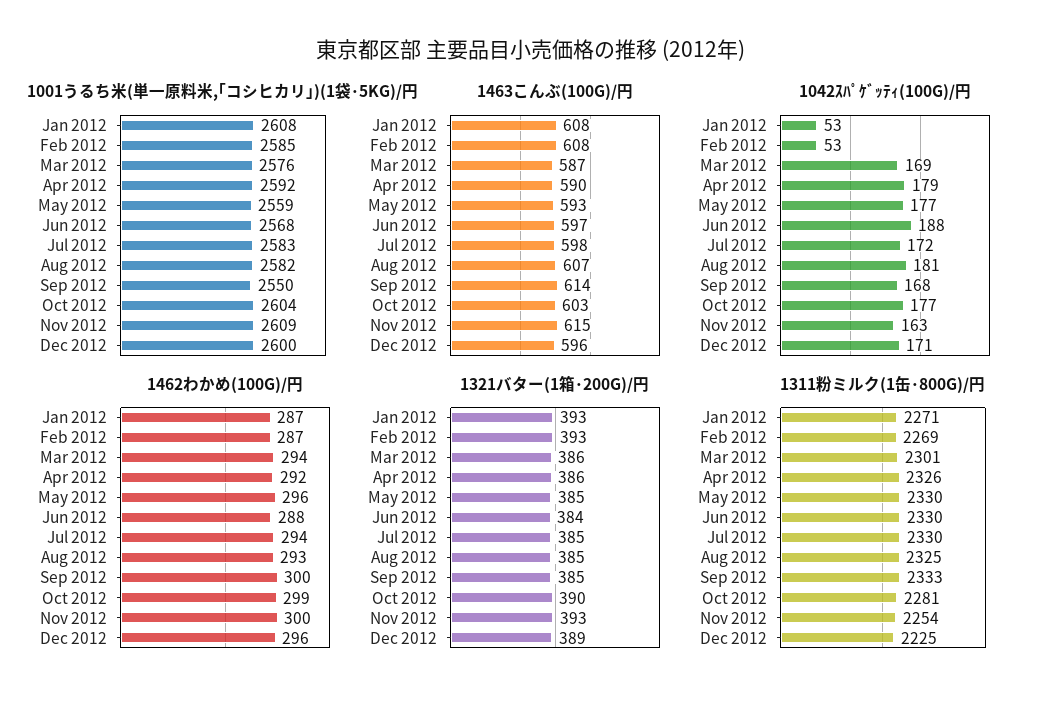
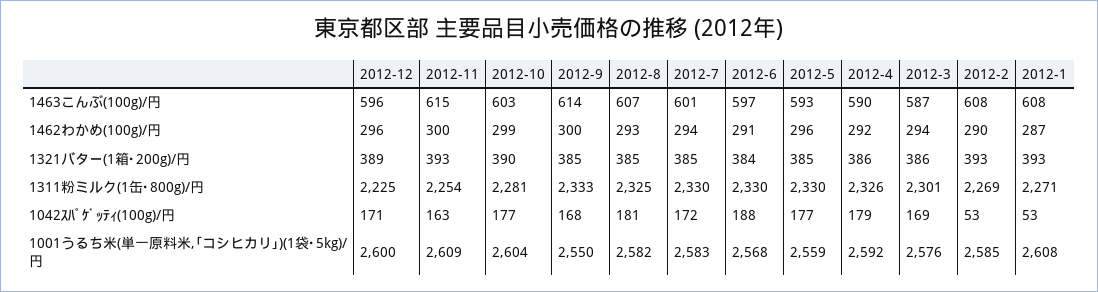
  {
    "1001うるち米(単一原料米,｢コシヒカリ｣)(1袋･5KG)/円": {
      "Jan 2012": 2608,
      "Feb 2012": 2585,
      "Mar 2012": 2576,
      "Apr 2012": 2592,
      "May 2012": 2559,
      "Jun 2012": 2568,
      "Jul 2012": 2583,
      "Aug 2012": 2582,
      "Sep 2012": 2550,
      "Oct 2012": 2604,
      "Nov 2012": 2609,
      "Dec 2012": 2600
    },
    "1463こんぶ(100G)/円": {
      "Jan 2012": 608,
      "Feb 2012": 608,
      "Mar 2012": 587,
      "Apr 2012": 590,
      "May 2012": 593,
      "Jun 2012": 597,
-     "Jul 2012": 598,
+     "Jul 2012": 601,
      "Aug 2012": 607,
      "Sep 2012": 614,
      "Oct 2012": 603,
      "Nov 2012": 615,
      "Dec 2012": 596
    },
    "1042ｽﾊﾟｹﾞｯﾃｨ(100G)/円": {
      "Jan 2012": 53,
      "Feb 2012": 53,
      "Mar 2012": 169,
      "Apr 2012": 179,
      "May 2012": 177,
      "Jun 2012": 188,
      "Jul 2012": 172,
      "Aug 2012": 181,
      "Sep 2012": 168,
      "Oct 2012": 177,
      "Nov 2012": 163,
      "Dec 2012": 171
    },
    "1462わかめ(100G)/円": {
      "Jan 2012": 287,
-     "Feb 2012": 287,
+     "Feb 2012": 290,
      "Mar 2012": 294,
      "Apr 2012": 292,
      "May 2012": 296,
-     "Jun 2012": 288,
+     "Jun 2012": 291,
      "Jul 2012": 294,
      "Aug 2012": 293,
      "Sep 2012": 300,
      "Oct 2012": 299,
      "Nov 2012": 300,
      "Dec 2012": 296
    },
    "1321バター(1箱･200G)/円": {
      "Jan 2012": 393,
      "Feb 2012": 393,
      "Mar 2012": 386,
      "Apr 2012": 386,
      "May 2012": 385,
      "Jun 2012": 384,
      "Jul 2012": 385,
      "Aug 2012": 385,
      "Sep 2012": 385,
      "Oct 2012": 390,
      "Nov 2012": 393,
      "Dec 2012": 389
    },
    "1311粉ミルク(1缶･800G)/円": {
      "Jan 2012": 2271,
      "Feb 2012": 2269,
      "Mar 2012": 2301,
      "Apr 2012": 2326,
      "May 2012": 2330,
      "Jun 2012": 2330,
      "Jul 2012": 2330,
      "Aug 2012": 2325,
      "Sep 2012": 2333,
      "Oct 2012": 2281,
      "Nov 2012": 2254,
      "Dec 2012": 2225
    }
  }

